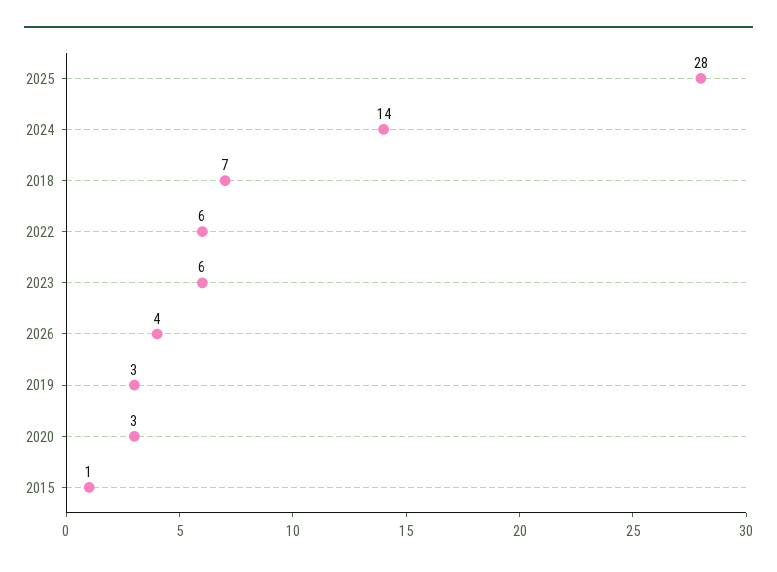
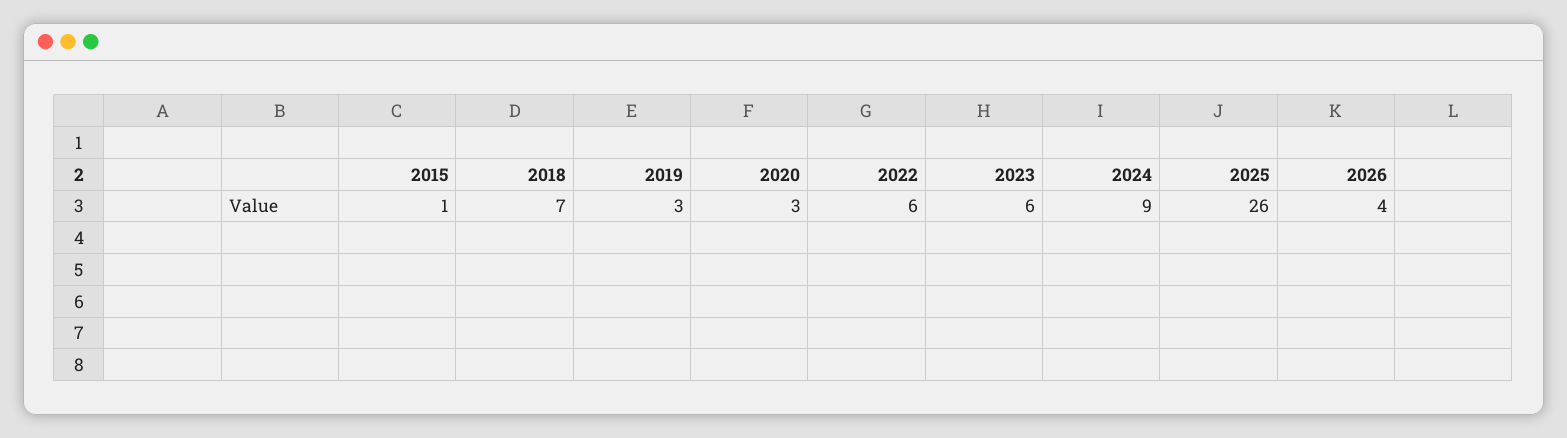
  {
-   "2025": 28,
+   "2025": 26,
-   "2024": 14,
+   "2024": 9,
    "2018": 7,
    "2022": 6,
    "2023": 6,
    "2026": 4,
    "2019": 3,
    "2020": 3,
    "2015": 1
  }

